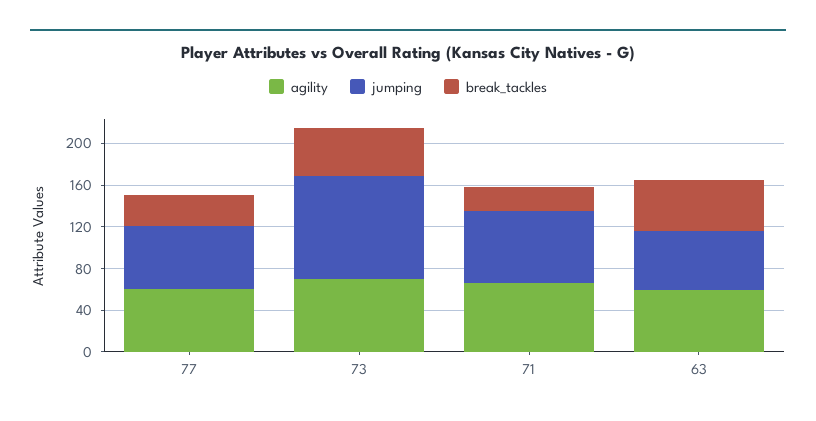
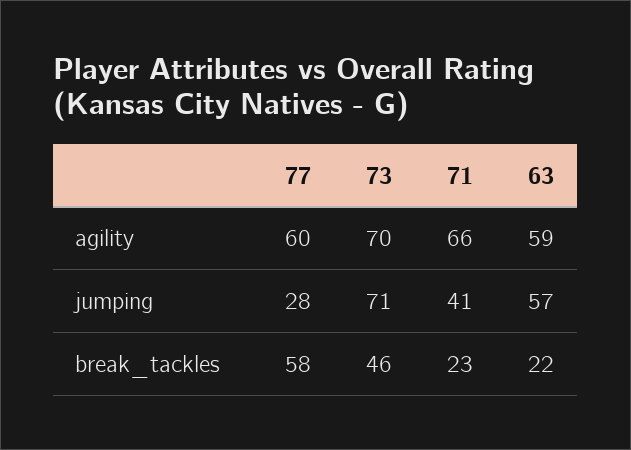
  {
    "agility": {
      "77": 60,
      "73": 70,
      "71": 66,
      "63": 59
    },
    "jumping": {
-     "77": 60,
+     "77": 28,
-     "73": 100,
+     "73": 71,
-     "71": 70,
+     "71": 41,
      "63": 57
    },
    "break_tackles": {
-     "77": 30,
+     "77": 58,
      "73": 46,
      "71": 23,
-     "63": 50
+     "63": 22
    }
  }

